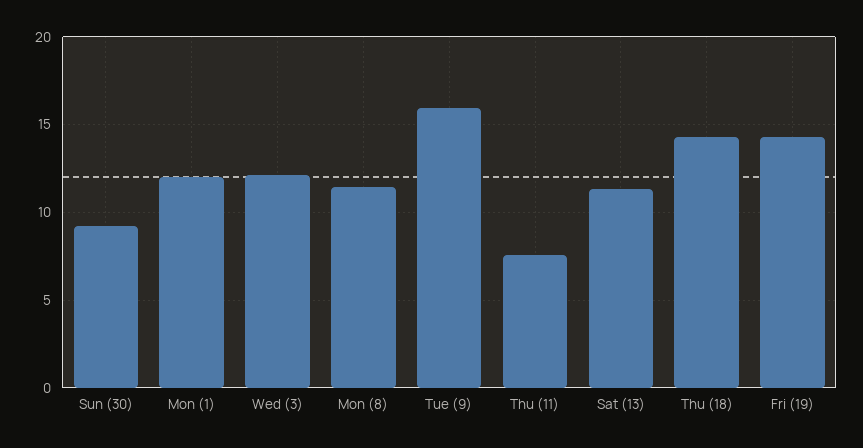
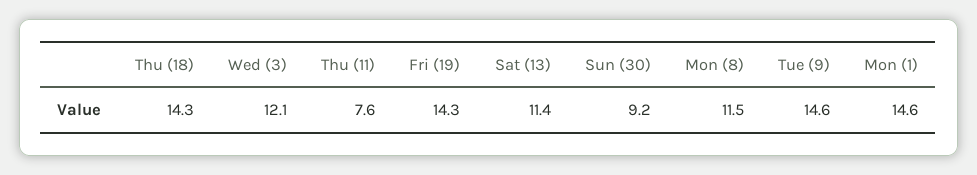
  {
    "Sun (30)": 9.2,
-   "Mon (1)": 12,
+   "Mon (1)": 14.6,
    "Wed (3)": 12.1,
    "Mon (8)": 11.5,
-   "Tue (9)": 16,
+   "Tue (9)": 14.6,
    "Thu (11)": 7.6,
    "Sat (13)": 11.4,
    "Thu (18)": 14.3,
    "Fri (19)": 14.3
  }

